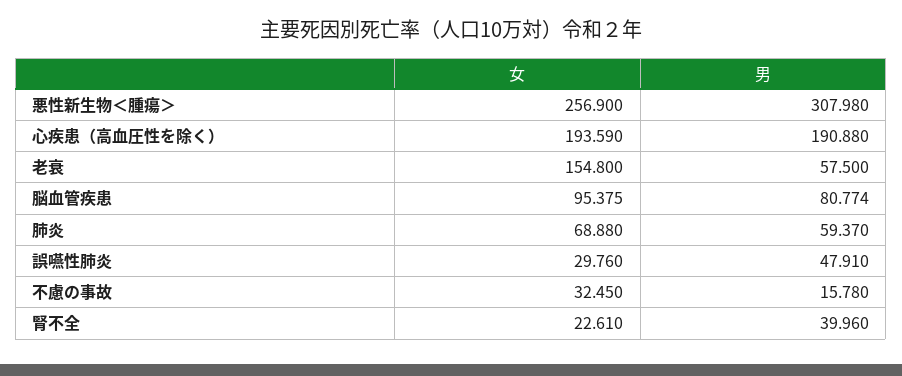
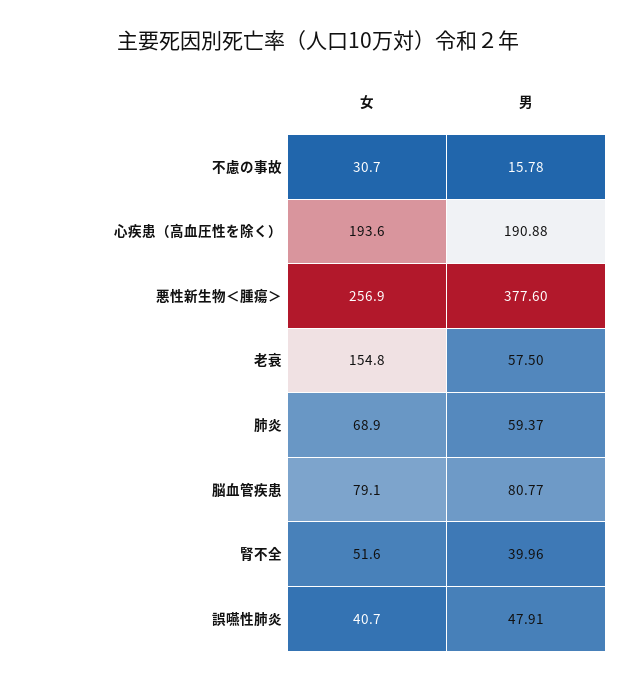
  {
    "女": {
      "悪性新生物＜腫瘍＞": 256.9,
      "心疾患（高血圧性を除く）": 193.59,
      "老衰": 154.8,
-     "脳血管疾患": 95.375,
+     "脳血管疾患": 79.1,
      "肺炎": 68.88,
-     "誤嚥性肺炎": 29.76,
+     "誤嚥性肺炎": 40.7,
-     "不慮の事故": 32.45,
+     "不慮の事故": 30.7,
-     "腎不全": 22.61
+     "腎不全": 51.6
    },
    "男": {
-     "悪性新生物＜腫瘍＞": 307.98,
+     "悪性新生物＜腫瘍＞": 377.6,
      "心疾患（高血圧性を除く）": 190.88,
      "老衰": 57.5,
      "脳血管疾患": 80.774,
      "肺炎": 59.37,
      "誤嚥性肺炎": 47.91,
      "不慮の事故": 15.78,
      "腎不全": 39.96
    }
  }

